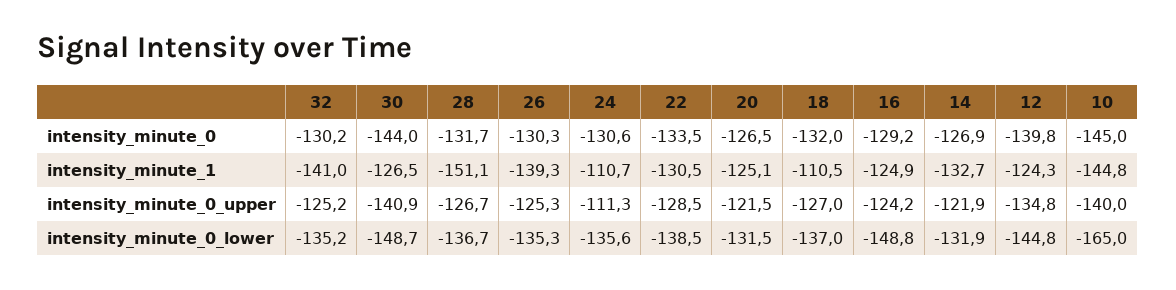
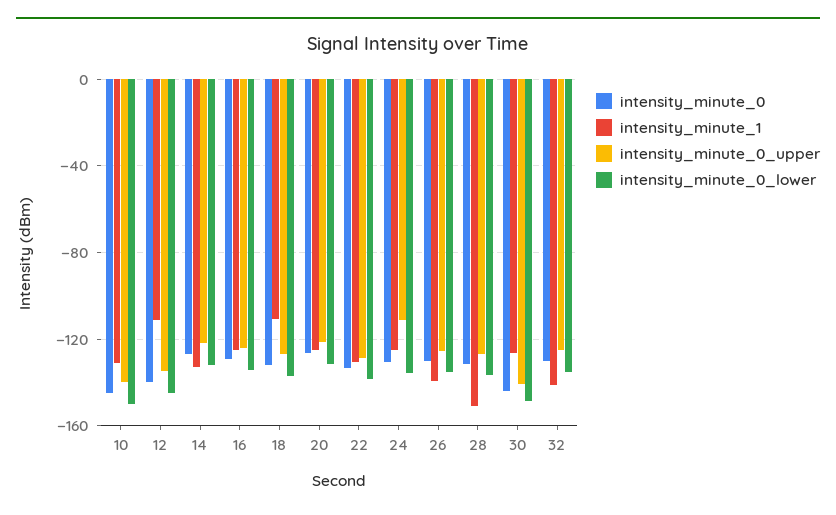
  {
    "intensity_minute_0": {
      "32": -130.2,
      "30": -144,
      "28": -131.7,
      "26": -130.3,
      "24": -130.6,
      "22": -133.5,
      "20": -126.5,
      "18": -132,
      "16": -129.2,
      "14": -126.9,
      "12": -139.8,
      "10": -145
    },
    "intensity_minute_1": {
      "32": -141,
      "30": -126.5,
      "28": -151.1,
      "26": -139.3,
-     "24": -110.7,
+     "24": -125,
      "22": -130.5,
      "20": -125.1,
      "18": -110.5,
      "16": -124.9,
      "14": -132.7,
-     "12": -124.3,
+     "12": -110,
-     "10": -144.8
+     "10": -130
    },
    "intensity_minute_0_upper": {
      "32": -125.2,
      "30": -140.9,
      "28": -126.7,
      "26": -125.3,
      "24": -111.3,
      "22": -128.5,
      "20": -121.5,
      "18": -127,
      "16": -124.2,
      "14": -121.9,
      "12": -134.8,
      "10": -140
    },
    "intensity_minute_0_lower": {
      "32": -135.2,
      "30": -148.7,
      "28": -136.7,
      "26": -135.3,
      "24": -135.6,
      "22": -138.5,
      "20": -131.5,
      "18": -137,
-     "16": -148.8,
+     "16": -135,
      "14": -131.9,
      "12": -144.8,
-     "10": -165
+     "10": -150
    }
  }

